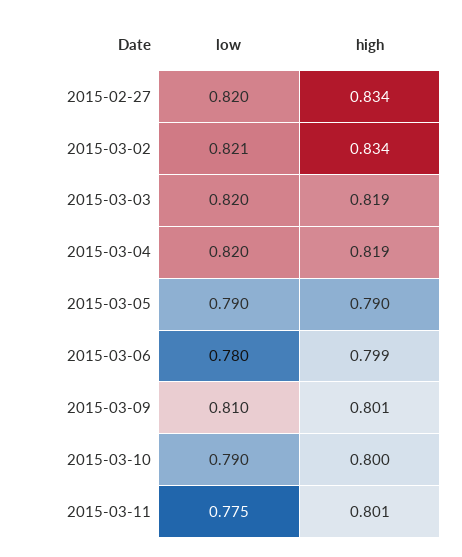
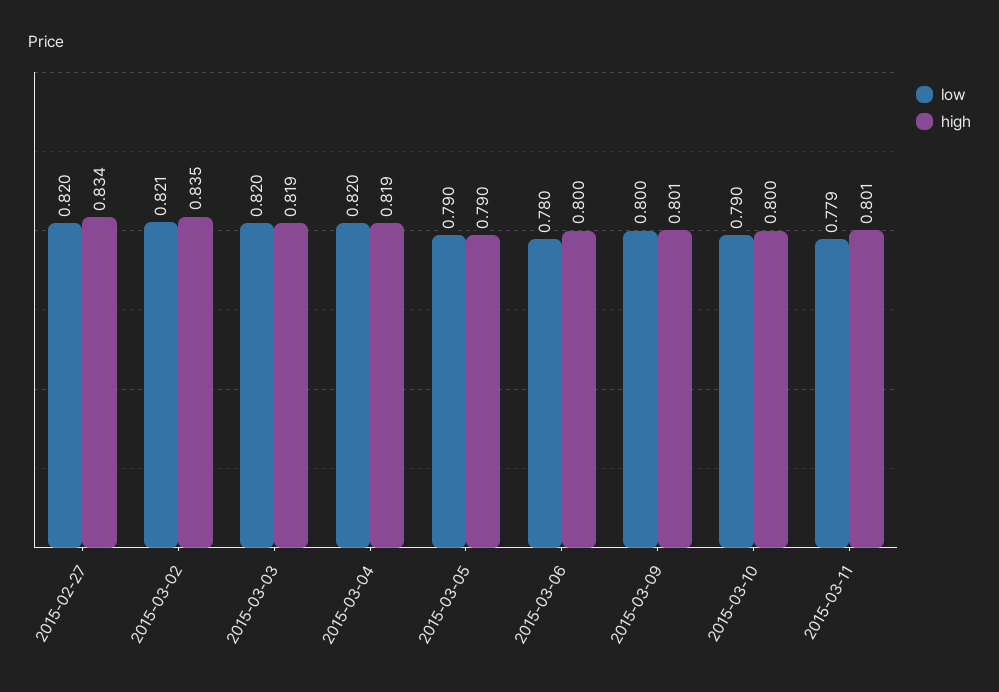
  {
    "low": {
      "2015-02-27": 0.82,
      "2015-03-02": 0.821,
      "2015-03-03": 0.82,
      "2015-03-04": 0.82,
      "2015-03-05": 0.79,
      "2015-03-06": 0.78,
-     "2015-03-09": 0.81,
+     "2015-03-09": 0.8,
      "2015-03-10": 0.79,
-     "2015-03-11": 0.775
+     "2015-03-11": 0.779
    },
    "high": {
      "2015-02-27": 0.834,
-     "2015-03-02": 0.834,
+     "2015-03-02": 0.835,
      "2015-03-03": 0.819,
      "2015-03-04": 0.819,
      "2015-03-05": 0.79,
-     "2015-03-06": 0.799,
+     "2015-03-06": 0.8,
      "2015-03-09": 0.801,
      "2015-03-10": 0.8,
      "2015-03-11": 0.801
    }
  }

